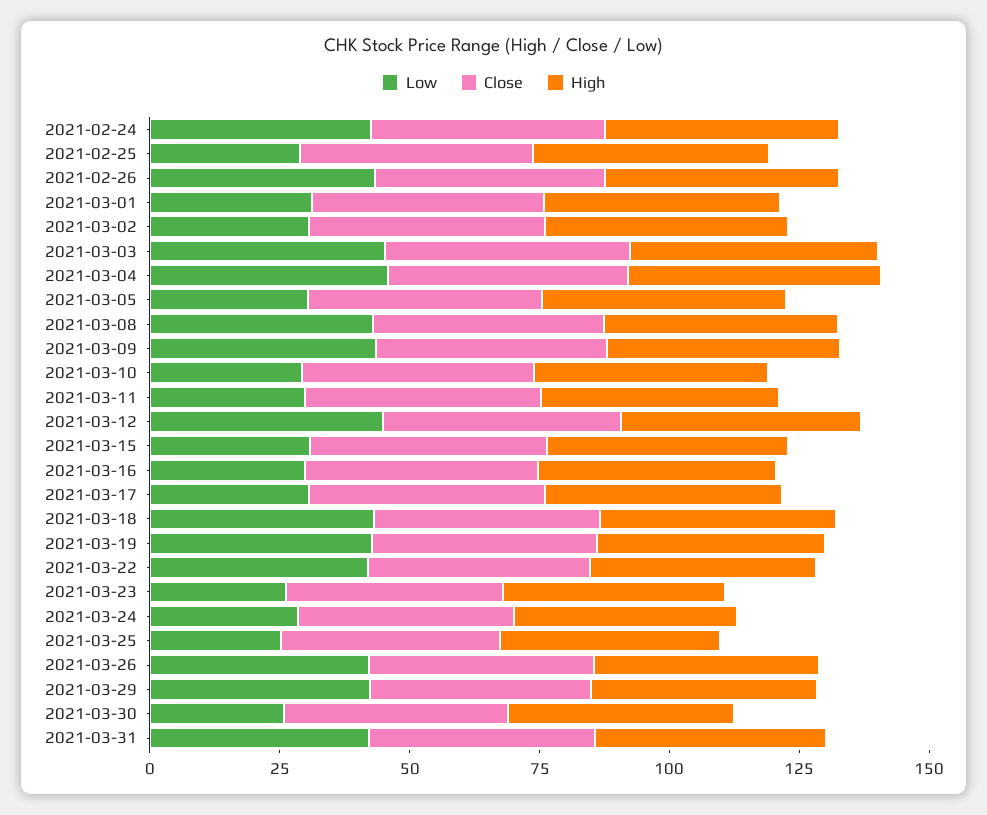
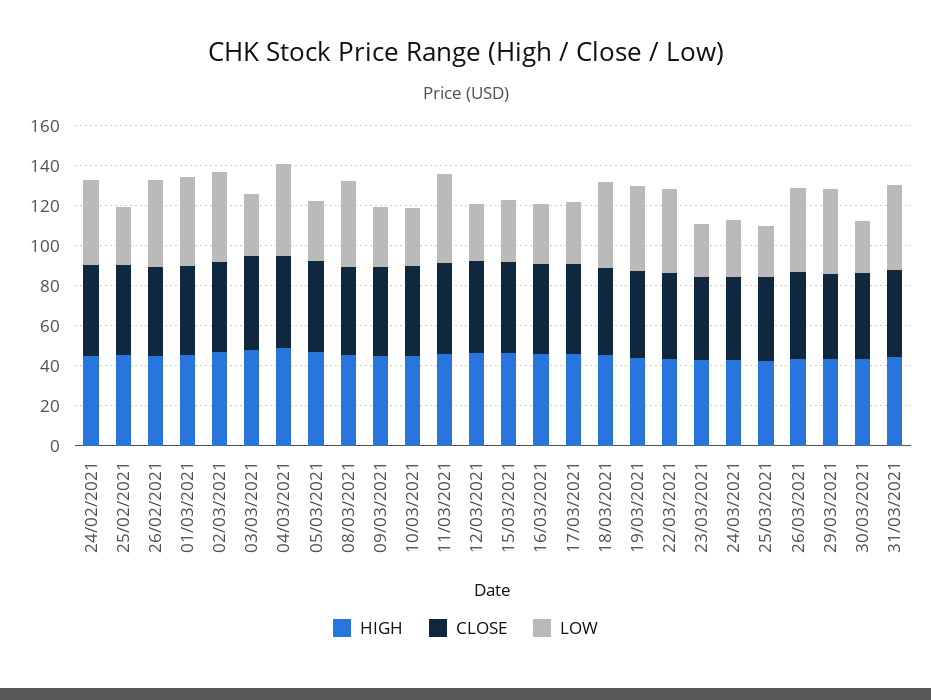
  {
    "Low": {
      "2021-02-24": 45,
      "2021-02-25": 30,
      "2021-02-26": 45,
-     "2021-03-01": 30,
+     "2021-03-01": 45,
-     "2021-03-02": 30,
+     "2021-03-02": 45,
-     "2021-03-03": 45,
+     "2021-03-03": 30,
      "2021-03-04": 45,
      "2021-03-05": 30,
      "2021-03-08": 45,
-     "2021-03-09": 45,
+     "2021-03-09": 30,
      "2021-03-10": 30,
-     "2021-03-11": 30,
+     "2021-03-11": 45,
-     "2021-03-12": 45,
+     "2021-03-12": 30,
      "2021-03-15": 30,
      "2021-03-16": 30,
      "2021-03-17": 30,
      "2021-03-18": 45,
      "2021-03-19": 45,
      "2021-03-22": 40,
      "2021-03-23": 25,
      "2021-03-24": 30,
      "2021-03-25": 25,
      "2021-03-26": 40,
      "2021-03-29": 40,
      "2021-03-30": 25,
      "2021-03-31": 40
    },
    "Close": {
      "2021-02-24": 45,
      "2021-02-25": 45,
      "2021-02-26": 45,
      "2021-03-01": 45,
      "2021-03-02": 45,
      "2021-03-03": 45,
      "2021-03-04": 45,
      "2021-03-05": 45,
      "2021-03-08": 45,
      "2021-03-09": 45,
      "2021-03-10": 45,
      "2021-03-11": 45,
      "2021-03-12": 45,
      "2021-03-15": 45,
      "2021-03-16": 45,
      "2021-03-17": 45,
      "2021-03-18": 45,
      "2021-03-19": 45,
      "2021-03-22": 45,
      "2021-03-23": 40,
      "2021-03-24": 40,
      "2021-03-25": 40,
      "2021-03-26": 45,
      "2021-03-29": 45,
      "2021-03-30": 45,
      "2021-03-31": 45
    },
    "High": {
      "2021-02-24": 45,
      "2021-02-25": 45,
      "2021-02-26": 45,
      "2021-03-01": 45,
      "2021-03-02": 45,
      "2021-03-03": 50,
      "2021-03-04": 50,
      "2021-03-05": 45,
      "2021-03-08": 45,
      "2021-03-09": 45,
      "2021-03-10": 45,
      "2021-03-11": 45,
      "2021-03-12": 45,
      "2021-03-15": 45,
      "2021-03-16": 45,
      "2021-03-17": 45,
      "2021-03-18": 45,
      "2021-03-19": 45,
      "2021-03-22": 45,
      "2021-03-23": 45,
      "2021-03-24": 45,
      "2021-03-25": 40,
      "2021-03-26": 45,
      "2021-03-29": 45,
      "2021-03-30": 45,
      "2021-03-31": 45
    }
  }

